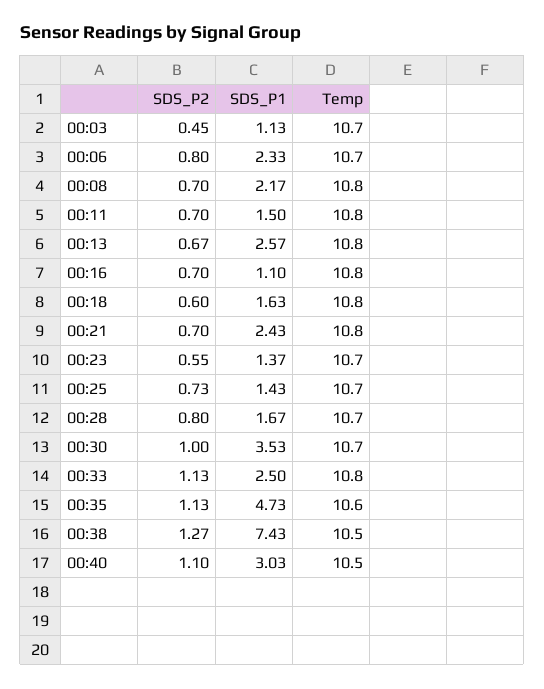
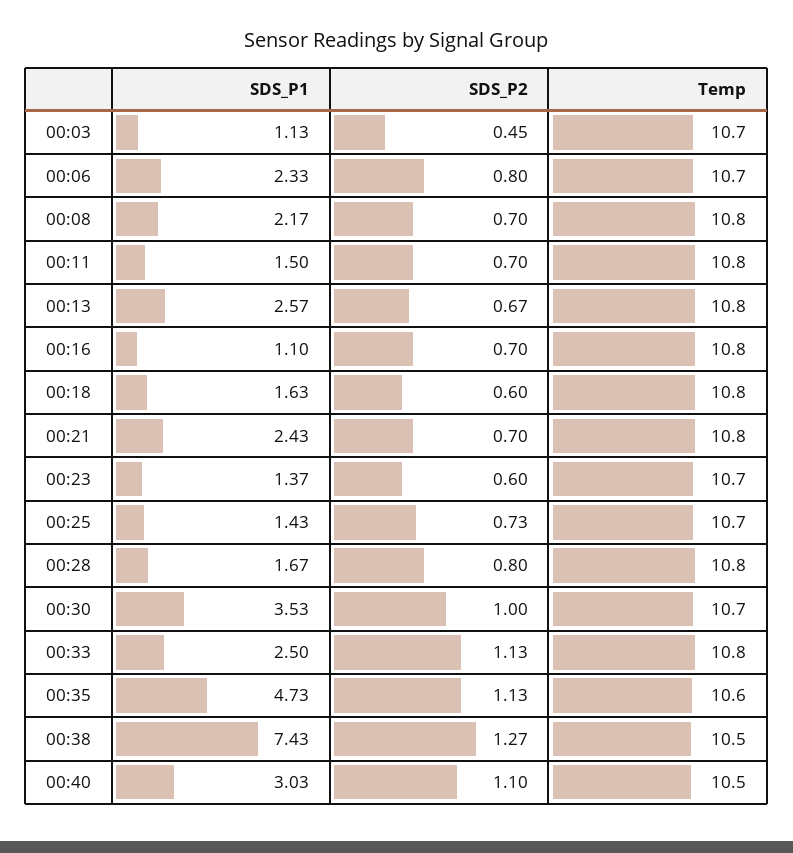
  {
    "SDS_P2": {
      "00:03": 0.45,
      "00:06": 0.8,
      "00:08": 0.7,
      "00:11": 0.7,
      "00:13": 0.67,
      "00:16": 0.7,
      "00:18": 0.6,
      "00:21": 0.7,
-     "00:23": 0.55,
+     "00:23": 0.6,
      "00:25": 0.73,
      "00:28": 0.8,
      "00:30": 1,
      "00:33": 1.13,
      "00:35": 1.13,
      "00:38": 1.27,
      "00:40": 1.1
    },
    "SDS_P1": {
      "00:03": 1.13,
      "00:06": 2.33,
      "00:08": 2.17,
      "00:11": 1.5,
      "00:13": 2.57,
      "00:16": 1.1,
      "00:18": 1.63,
      "00:21": 2.43,
      "00:23": 1.37,
      "00:25": 1.43,
      "00:28": 1.67,
      "00:30": 3.53,
      "00:33": 2.5,
      "00:35": 4.73,
      "00:38": 7.43,
      "00:40": 3.03
    },
    "Temp": {
      "00:03": 10.7,
      "00:06": 10.7,
      "00:08": 10.8,
      "00:11": 10.8,
      "00:13": 10.8,
      "00:16": 10.8,
      "00:18": 10.8,
      "00:21": 10.8,
      "00:23": 10.7,
      "00:25": 10.7,
-     "00:28": 10.7,
+     "00:28": 10.8,
      "00:30": 10.7,
      "00:33": 10.8,
      "00:35": 10.6,
      "00:38": 10.5,
      "00:40": 10.5
    }
  }

